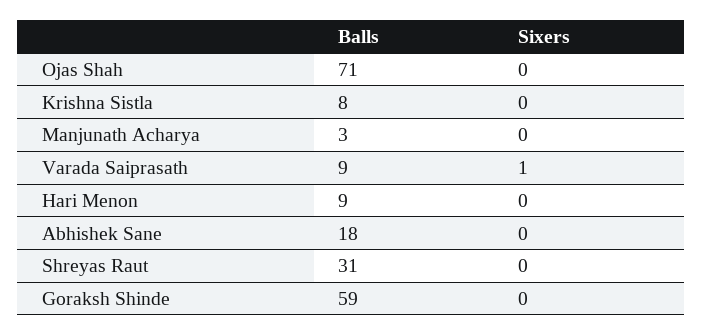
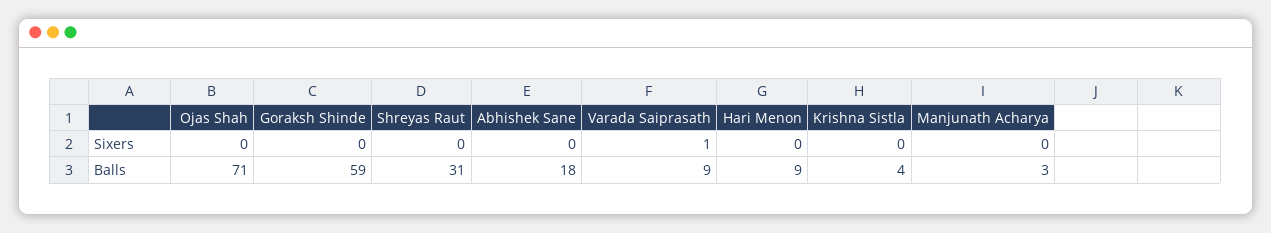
  {
    "Balls": {
      "Ojas Shah": 71,
-     "Krishna Sistla": 8,
+     "Krishna Sistla": 4,
      "Manjunath Acharya": 3,
      "Varada Saiprasath": 9,
      "Hari Menon": 9,
      "Abhishek Sane": 18,
      "Shreyas Raut": 31,
      "Goraksh Shinde": 59
    },
    "Sixers": {
      "Ojas Shah": 0,
      "Krishna Sistla": 0,
      "Manjunath Acharya": 0,
      "Varada Saiprasath": 1,
      "Hari Menon": 0,
      "Abhishek Sane": 0,
      "Shreyas Raut": 0,
      "Goraksh Shinde": 0
    }
  }

